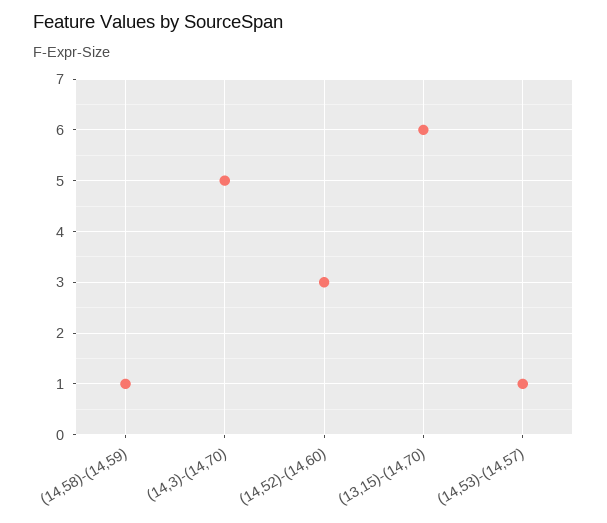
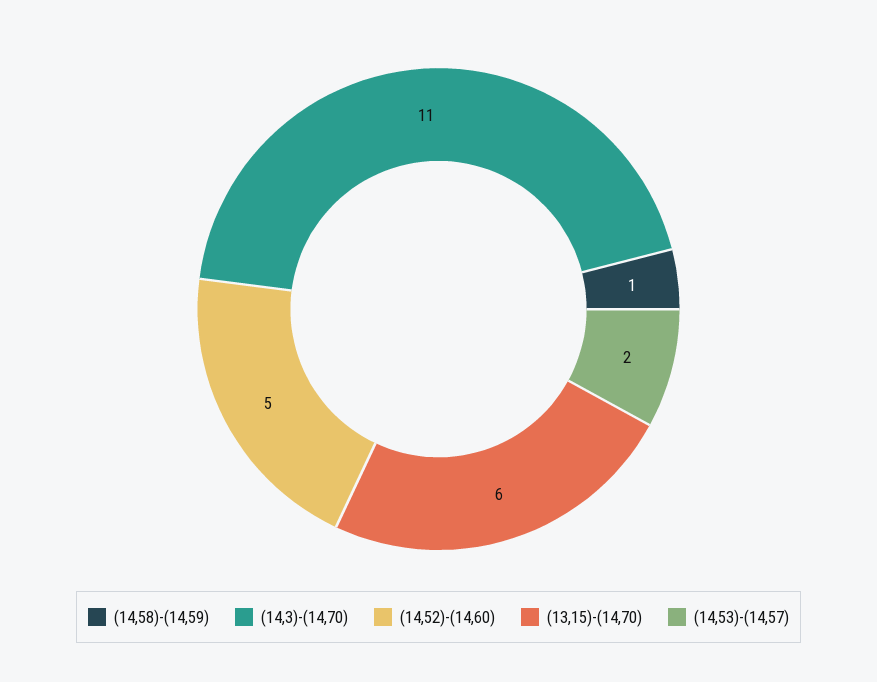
  {
    "(14,58)-(14,59)": 1,
-   "(14,3)-(14,70)": 5,
+   "(14,3)-(14,70)": 11,
-   "(14,52)-(14,60)": 3,
+   "(14,52)-(14,60)": 5,
    "(13,15)-(14,70)": 6,
-   "(14,53)-(14,57)": 1
+   "(14,53)-(14,57)": 2
  }

